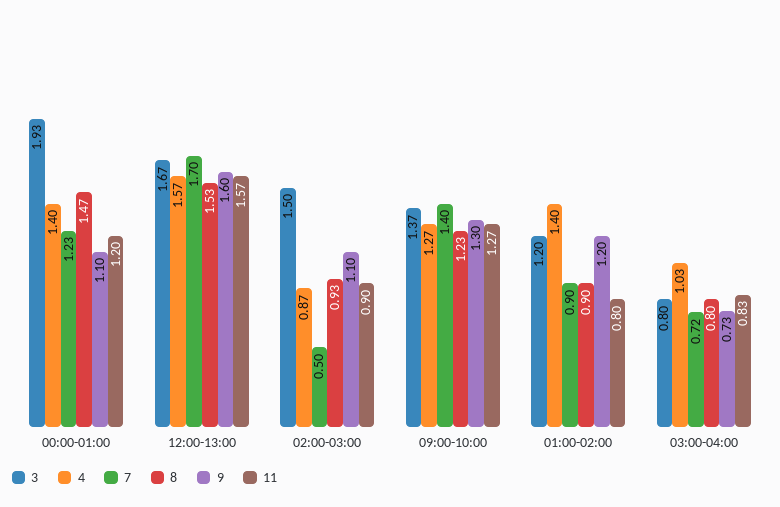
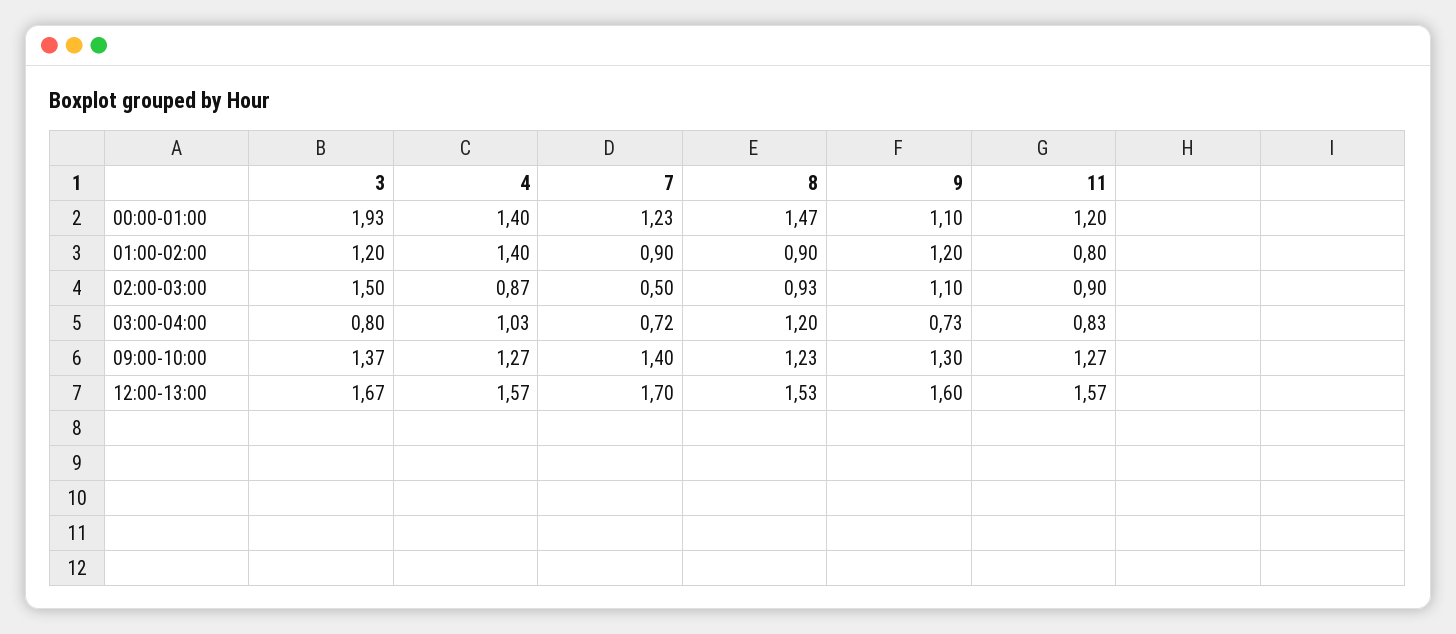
  {
    "3": {
      "00:00-01:00": 1.93,
      "12:00-13:00": 1.67,
      "02:00-03:00": 1.5,
      "09:00-10:00": 1.37,
      "01:00-02:00": 1.2,
      "03:00-04:00": 0.8
    },
    "4": {
      "00:00-01:00": 1.4,
      "12:00-13:00": 1.57,
      "02:00-03:00": 0.87,
      "09:00-10:00": 1.27,
      "01:00-02:00": 1.4,
      "03:00-04:00": 1.03
    },
    "7": {
      "00:00-01:00": 1.23,
      "12:00-13:00": 1.7,
      "02:00-03:00": 0.5,
      "09:00-10:00": 1.4,
      "01:00-02:00": 0.9,
      "03:00-04:00": 0.72
    },
    "8": {
      "00:00-01:00": 1.47,
      "12:00-13:00": 1.53,
      "02:00-03:00": 0.93,
      "09:00-10:00": 1.23,
      "01:00-02:00": 0.9,
-     "03:00-04:00": 0.8
+     "03:00-04:00": 1.2
    },
    "9": {
      "00:00-01:00": 1.1,
      "12:00-13:00": 1.6,
      "02:00-03:00": 1.1,
      "09:00-10:00": 1.3,
      "01:00-02:00": 1.2,
      "03:00-04:00": 0.73
    },
    "11": {
      "00:00-01:00": 1.2,
      "12:00-13:00": 1.57,
      "02:00-03:00": 0.9,
      "09:00-10:00": 1.27,
      "01:00-02:00": 0.8,
      "03:00-04:00": 0.83
    }
  }

